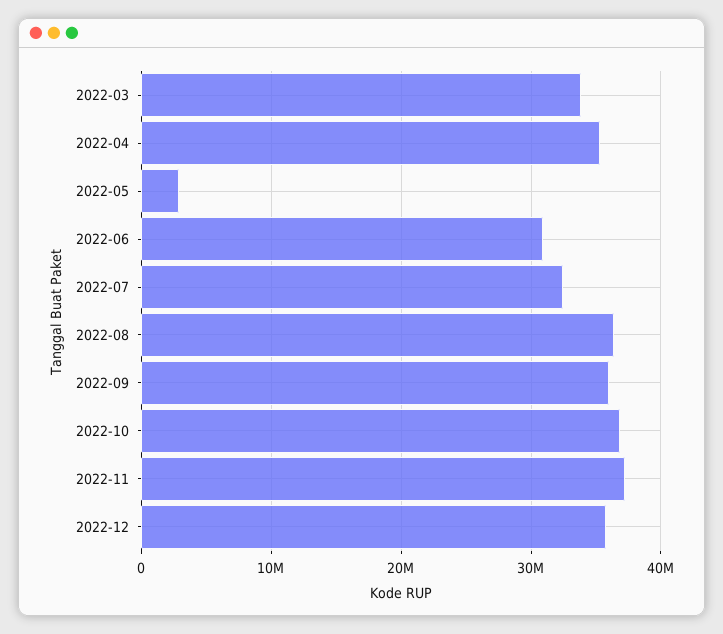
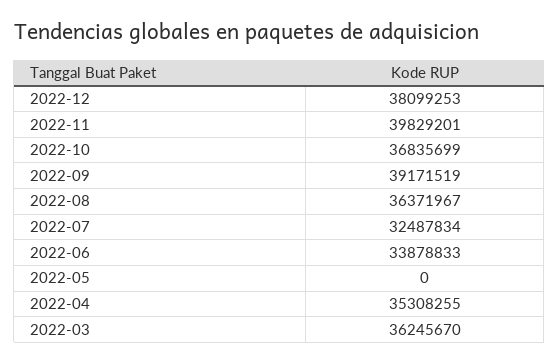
  {
-   "2022-03": 34000000,
+   "2022-03": 36245670,
    "2022-04": 35308255,
-   "2022-05": 3000000,
+   "2022-05": 0,
-   "2022-06": 31000000,
+   "2022-06": 33878833,
    "2022-07": 32487834,
    "2022-08": 36371967,
-   "2022-09": 36000000,
+   "2022-09": 39171519,
    "2022-10": 36835699,
-   "2022-11": 37000000,
+   "2022-11": 39829201,
-   "2022-12": 36000000
+   "2022-12": 38099253
  }

